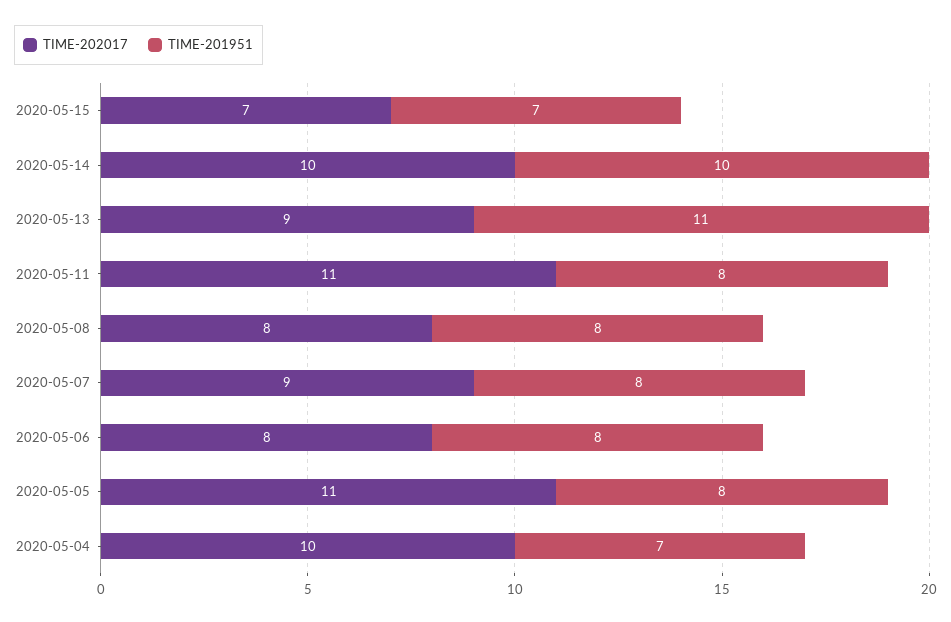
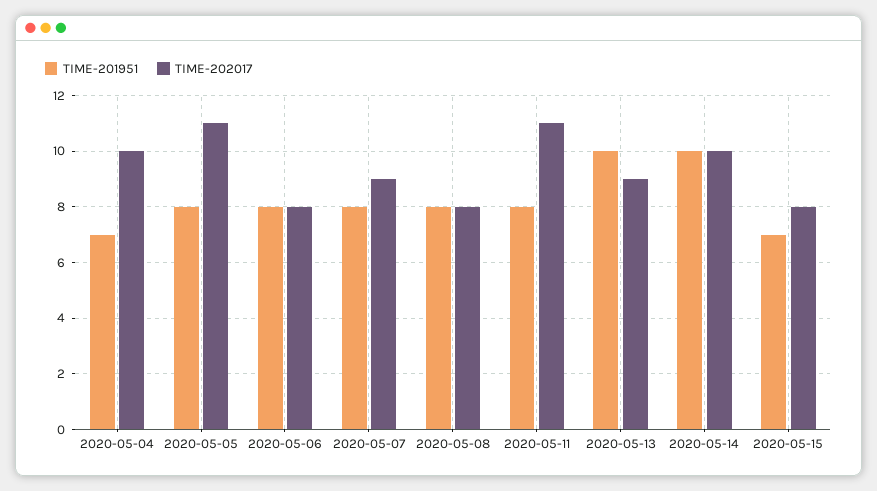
  {
    "TIME-202017": {
-     "2020-05-15": 7,
+     "2020-05-15": 8,
      "2020-05-14": 10,
      "2020-05-13": 9,
      "2020-05-11": 11,
      "2020-05-08": 8,
      "2020-05-07": 9,
      "2020-05-06": 8,
      "2020-05-05": 11,
      "2020-05-04": 10
    },
    "TIME-201951": {
      "2020-05-15": 7,
      "2020-05-14": 10,
-     "2020-05-13": 11,
+     "2020-05-13": 10,
      "2020-05-11": 8,
      "2020-05-08": 8,
      "2020-05-07": 8,
      "2020-05-06": 8,
      "2020-05-05": 8,
      "2020-05-04": 7
    }
  }

